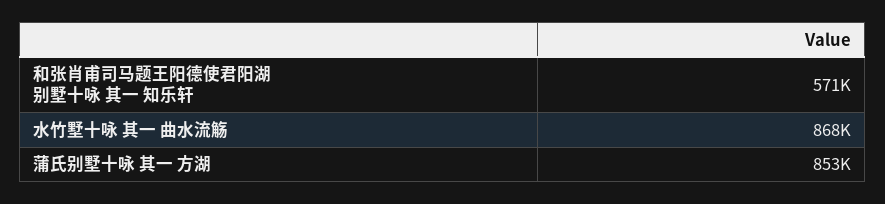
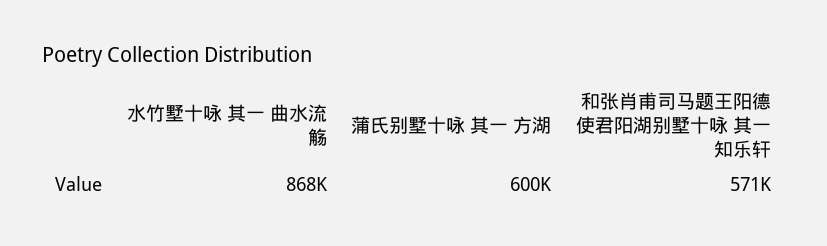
  {
    "和张肖甫司马题王阳德使君阳湖别墅十咏 其一 知乐轩": 571000,
    "水竹墅十咏 其一 曲水流觞": 868000,
-   "蒲氏别墅十咏 其一 方湖": 853000
+   "蒲氏别墅十咏 其一 方湖": 600000
  }

